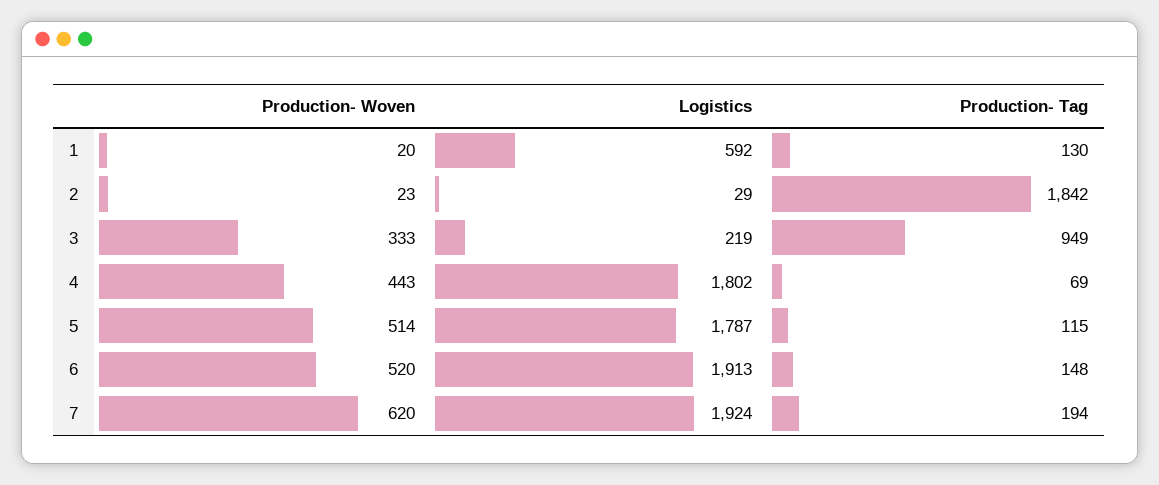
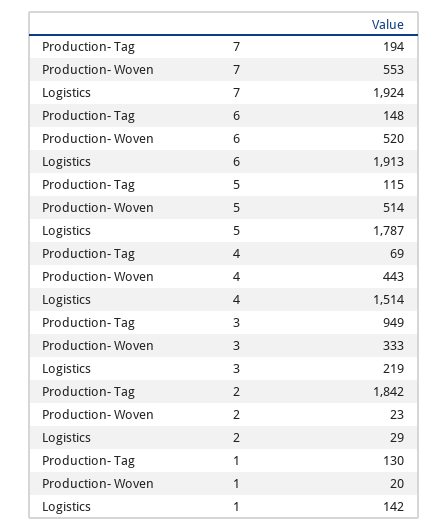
  {
    "Production- Woven": {
      "1": 20,
      "2": 23,
      "3": 333,
      "4": 443,
      "5": 514,
      "6": 520,
-     "7": 620
+     "7": 553
    },
    "Logistics": {
-     "1": 592,
+     "1": 142,
      "2": 29,
      "3": 219,
-     "4": 1802,
+     "4": 1514,
      "5": 1787,
      "6": 1913,
      "7": 1924
    },
    "Production- Tag": {
      "1": 130,
      "2": 1842,
      "3": 949,
      "4": 69,
      "5": 115,
      "6": 148,
      "7": 194
    }
  }

